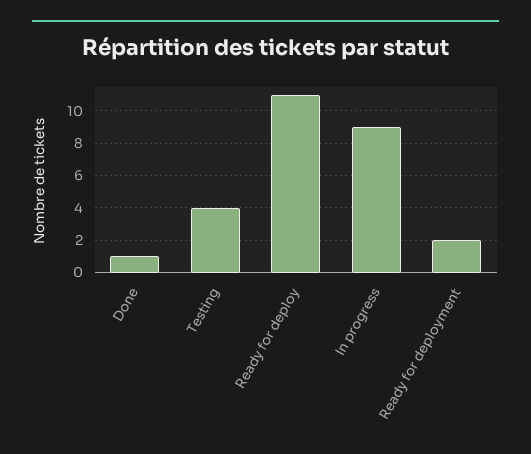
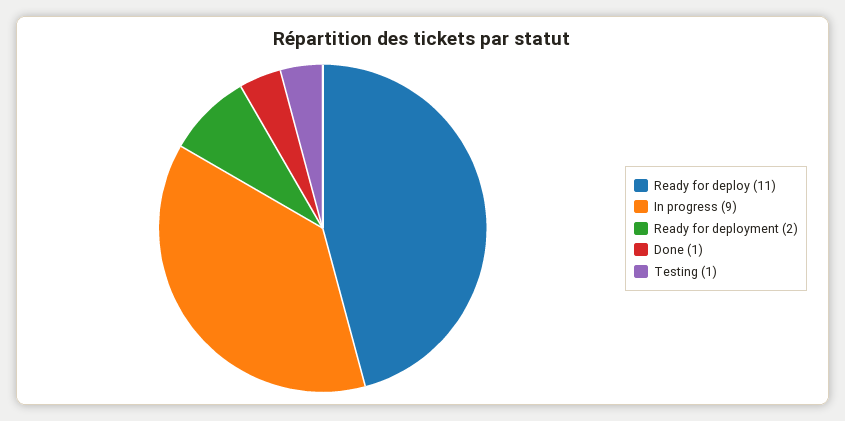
  {
    "Done": 1,
-   "Testing": 4,
+   "Testing": 1,
    "Ready for deploy": 11,
    "In progress": 9,
    "Ready for deployment": 2
  }

